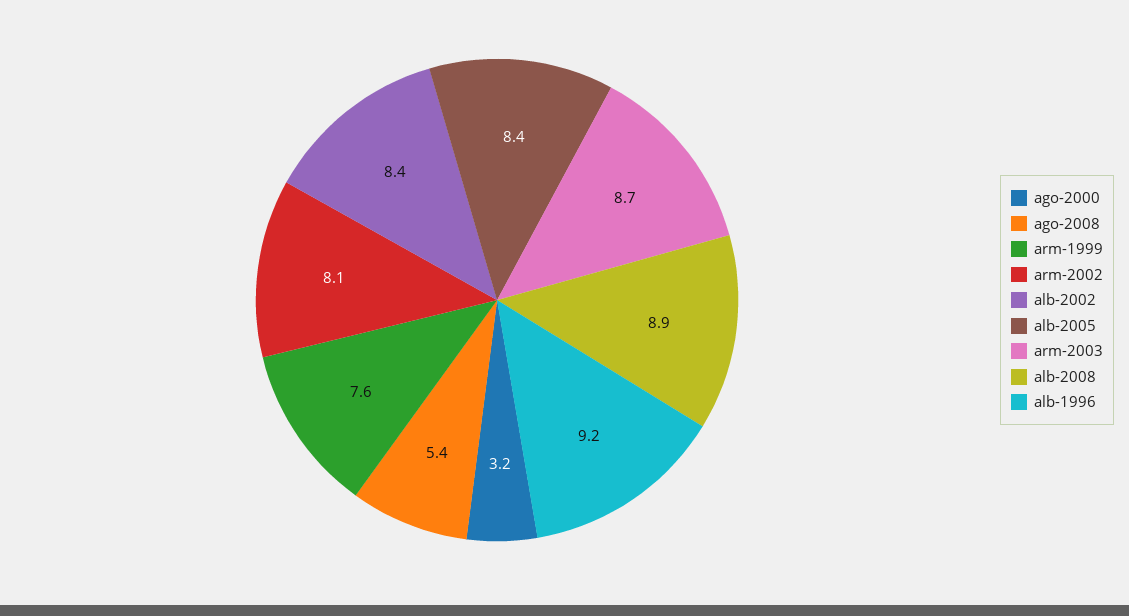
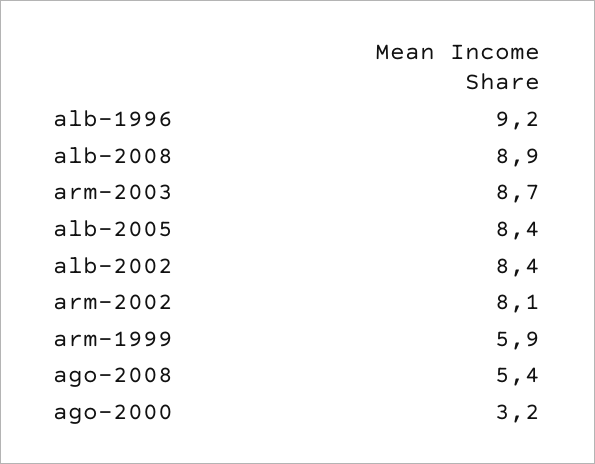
  {
    "ago-2000": 3.2,
    "ago-2008": 5.4,
-   "arm-1999": 7.6,
+   "arm-1999": 5.9,
    "arm-2002": 8.1,
    "alb-2002": 8.4,
    "alb-2005": 8.4,
    "arm-2003": 8.7,
    "alb-2008": 8.9,
    "alb-1996": 9.2
  }

